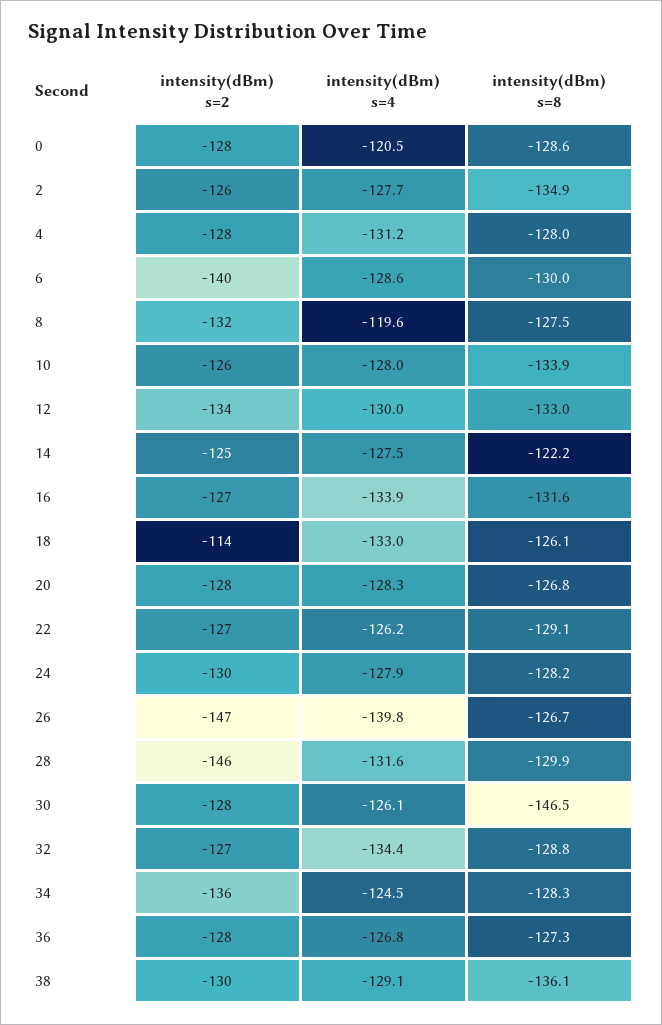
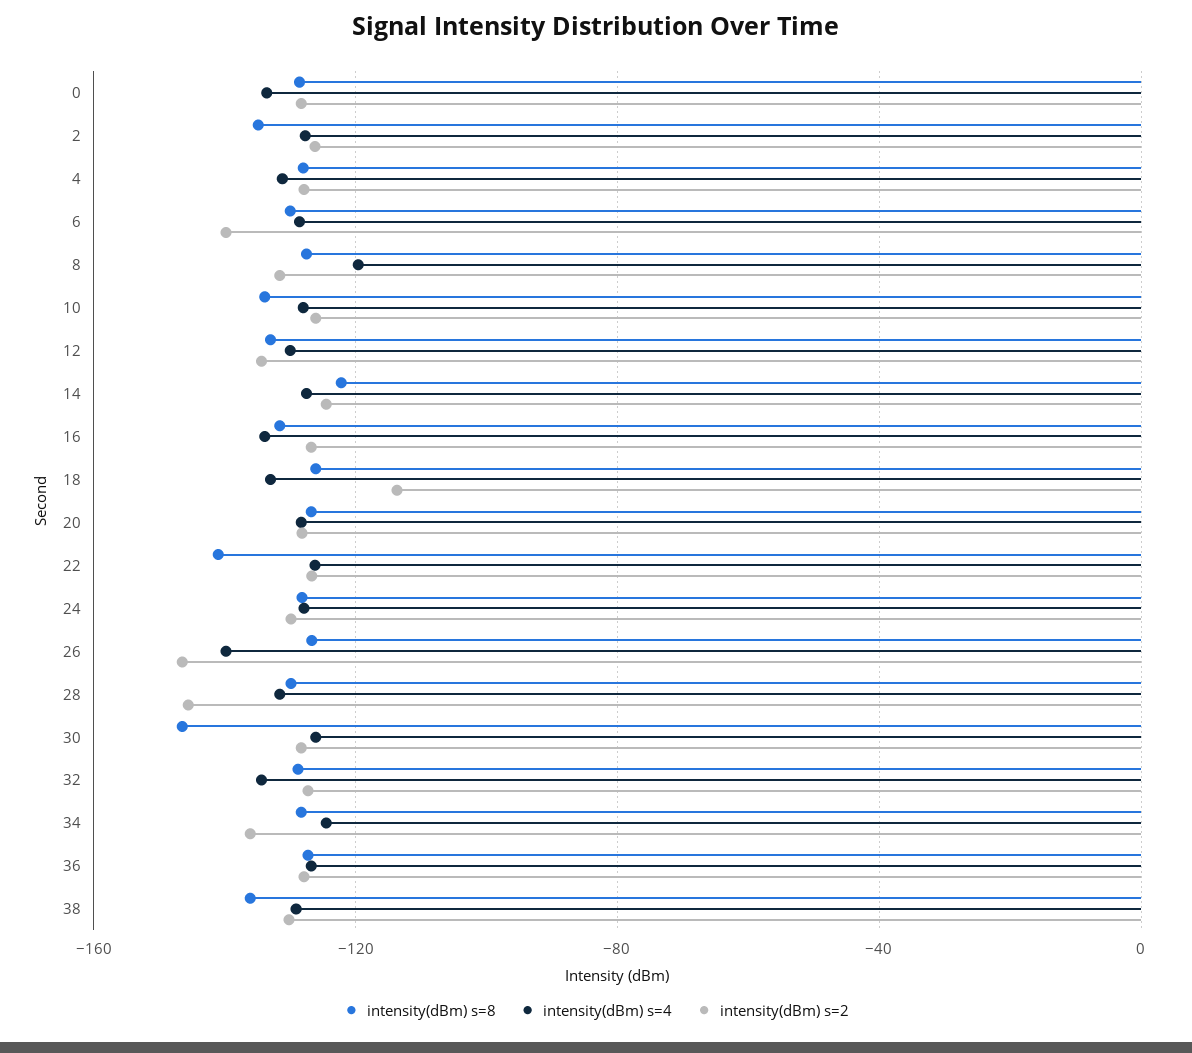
  {
    "intensity(dBm) s=2": {
      "0": -128,
      "2": -126,
      "4": -128,
      "6": -140,
      "8": -132,
      "10": -126,
      "12": -134,
      "14": -125,
      "16": -127,
      "18": -114,
      "20": -128,
      "22": -127,
      "24": -130,
      "26": -147,
      "28": -146,
      "30": -128,
      "32": -127,
      "34": -136,
      "36": -128,
      "38": -130
    },
    "intensity(dBm) s=4": {
-     "0": -120.5,
+     "0": -135,
      "2": -127.7,
      "4": -131.2,
      "6": -128.6,
      "8": -119.6,
      "10": -128,
      "12": -130,
      "14": -127.5,
      "16": -133.9,
      "18": -133,
      "20": -128.3,
      "22": -126.2,
      "24": -127.9,
      "26": -139.8,
      "28": -131.6,
      "30": -126.1,
      "32": -134.4,
      "34": -124.5,
      "36": -126.8,
      "38": -129.1
    },
    "intensity(dBm) s=8": {
      "0": -128.6,
      "2": -134.9,
      "4": -128,
      "6": -130,
      "8": -127.5,
      "10": -133.9,
      "12": -133,
      "14": -122.2,
      "16": -131.6,
      "18": -126.1,
      "20": -126.8,
-     "22": -129.1,
+     "22": -140,
      "24": -128.2,
      "26": -126.7,
      "28": -129.9,
      "30": -146.5,
      "32": -128.8,
      "34": -128.3,
      "36": -127.3,
      "38": -136.1
    }
  }

